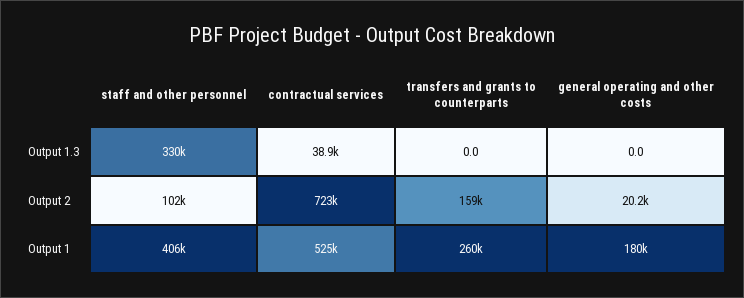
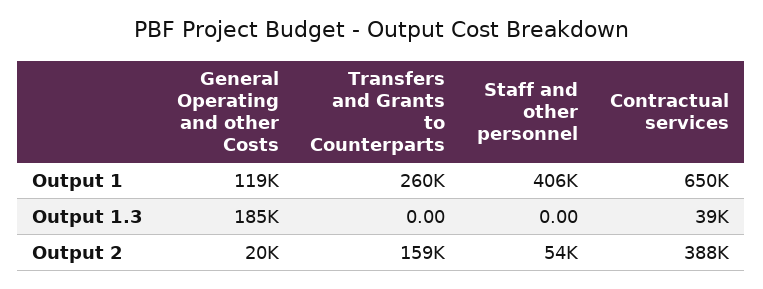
  {
    "staff and other personnel": {
-     "Output 1.3": 330000,
+     "Output 1.3": 0,
-     "Output 2": 102000,
+     "Output 2": 54000,
      "Output 1": 406000
    },
    "contractual services": {
      "Output 1.3": 38900,
-     "Output 2": 723000,
+     "Output 2": 388000,
-     "Output 1": 525000
+     "Output 1": 650000
    },
    "transfers and grants to counterparts": {
      "Output 1.3": 0,
      "Output 2": 159000,
      "Output 1": 260000
    },
    "general operating and other costs": {
-     "Output 1.3": 0,
+     "Output 1.3": 185000,
      "Output 2": 20200,
-     "Output 1": 180000
+     "Output 1": 119000
    }
  }

